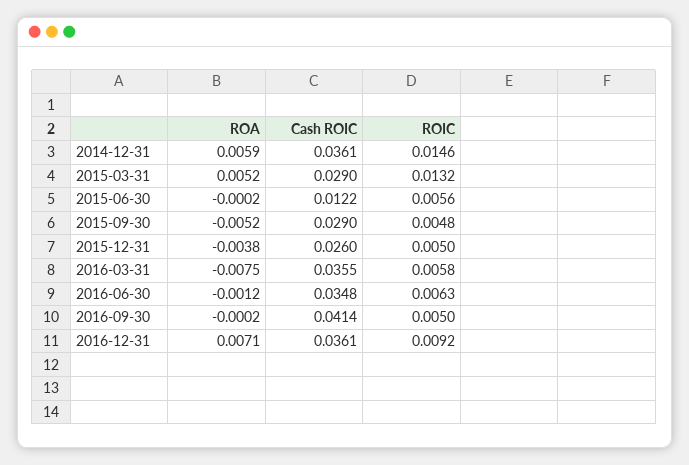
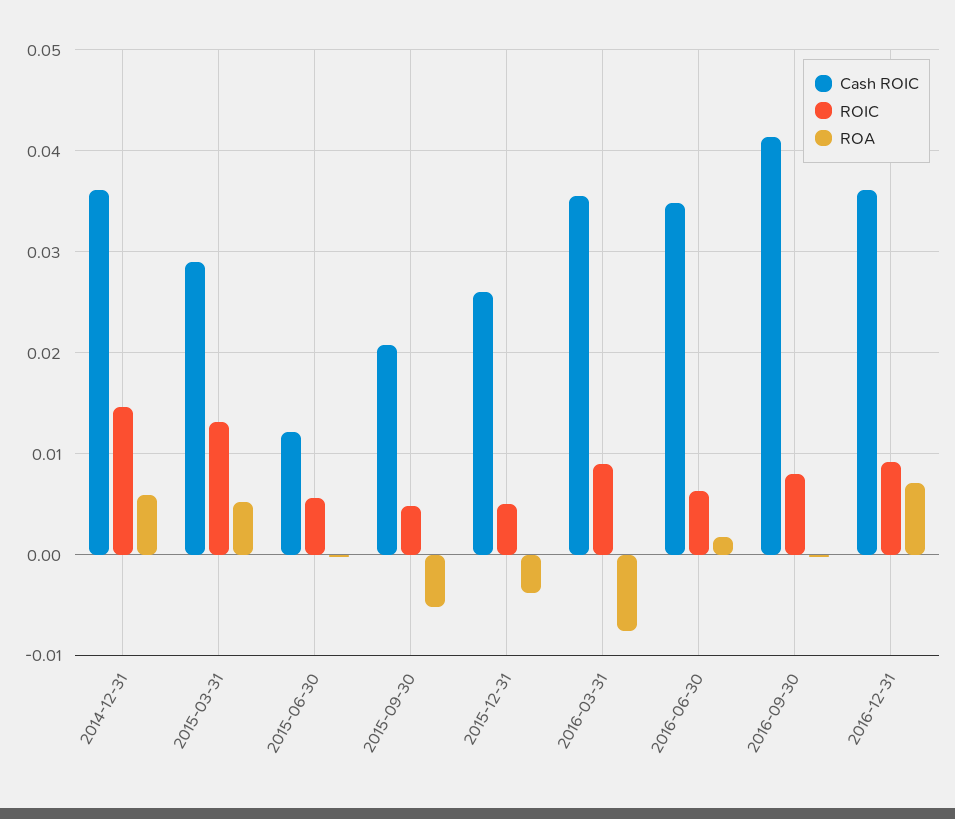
  {
    "ROA": {
      "2014-12-31": 0.0059,
      "2015-03-31": 0.0052,
      "2015-06-30": -0.0002,
      "2015-09-30": -0.0052,
      "2015-12-31": -0.0038,
      "2016-03-31": -0.0075,
-     "2016-06-30": -0.0012,
+     "2016-06-30": 0.002,
      "2016-09-30": -0.0002,
      "2016-12-31": 0.0071
    },
    "Cash ROIC": {
      "2014-12-31": 0.0361,
      "2015-03-31": 0.029,
      "2015-06-30": 0.0122,
-     "2015-09-30": 0.029,
+     "2015-09-30": 0.021,
      "2015-12-31": 0.026,
      "2016-03-31": 0.0355,
      "2016-06-30": 0.0348,
      "2016-09-30": 0.0414,
      "2016-12-31": 0.0361
    },
    "ROIC": {
      "2014-12-31": 0.0146,
      "2015-03-31": 0.0132,
      "2015-06-30": 0.0056,
      "2015-09-30": 0.0048,
      "2015-12-31": 0.005,
-     "2016-03-31": 0.0058,
+     "2016-03-31": 0.009,
      "2016-06-30": 0.0063,
-     "2016-09-30": 0.005,
+     "2016-09-30": 0.008,
      "2016-12-31": 0.0092
    }
  }

